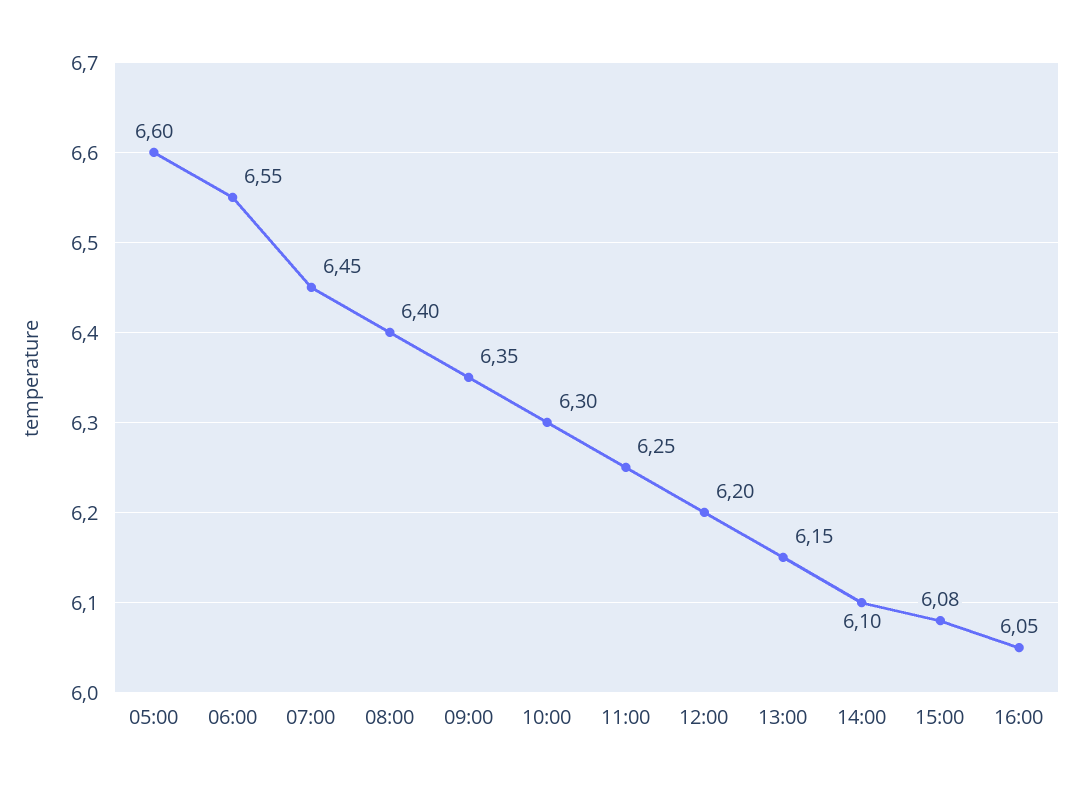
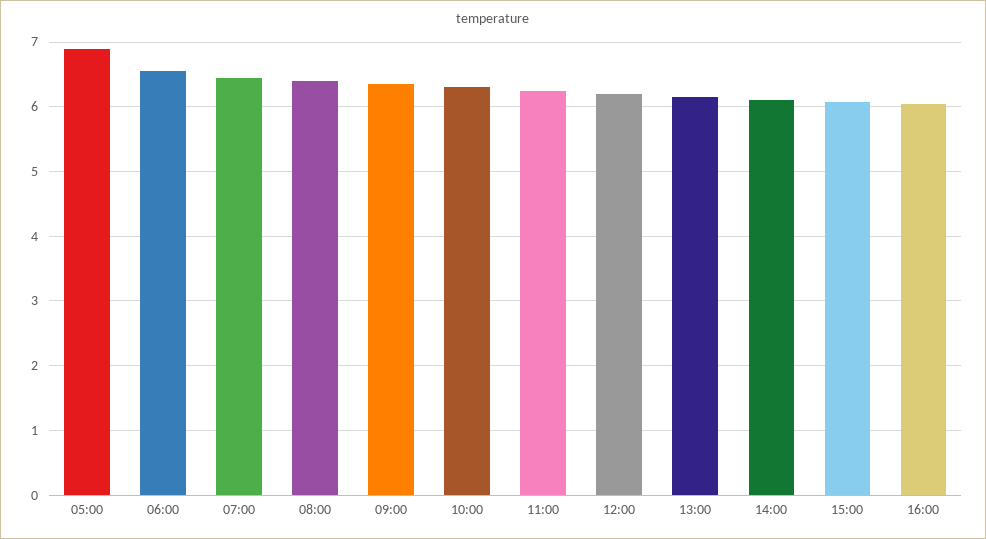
  {
-   "05:00": 6.6,
+   "05:00": 6.9,
    "06:00": 6.55,
    "07:00": 6.45,
    "08:00": 6.4,
    "09:00": 6.35,
    "10:00": 6.3,
    "11:00": 6.25,
    "12:00": 6.2,
    "13:00": 6.15,
    "14:00": 6.1,
    "15:00": 6.08,
    "16:00": 6.05
  }

